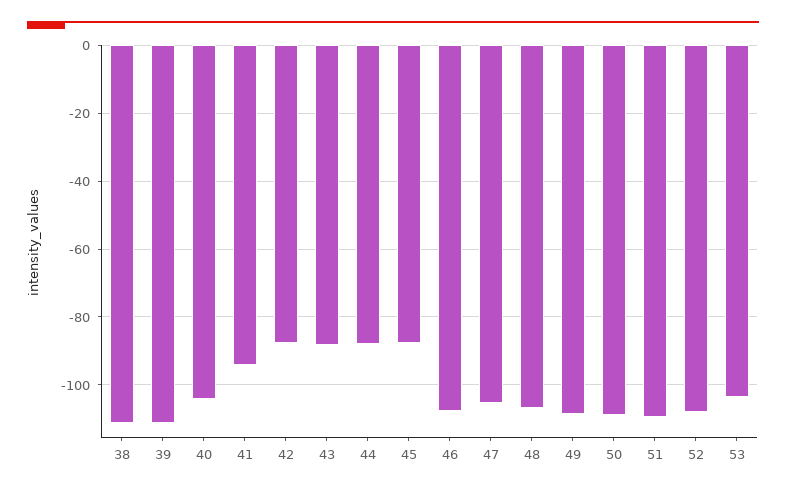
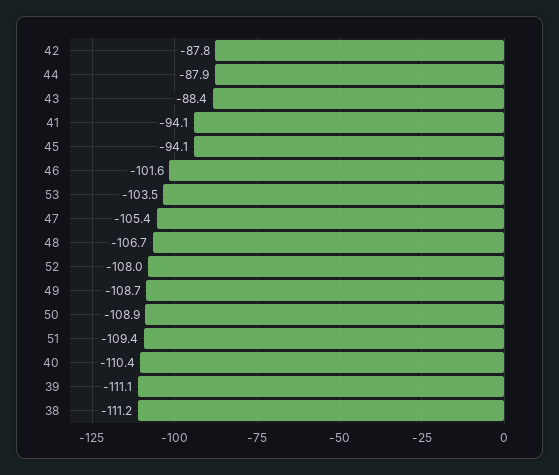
  {
    "38": -111.2,
    "39": -111.1,
-   "40": -104,
+   "40": -110.4,
    "41": -94.1,
    "42": -87.8,
    "43": -88.4,
    "44": -87.9,
-   "45": -88,
+   "45": -94.1,
-   "46": -108,
+   "46": -101.6,
    "47": -105.4,
    "48": -106.7,
    "49": -108.7,
    "50": -108.9,
    "51": -109.4,
    "52": -108,
    "53": -103.5
  }

